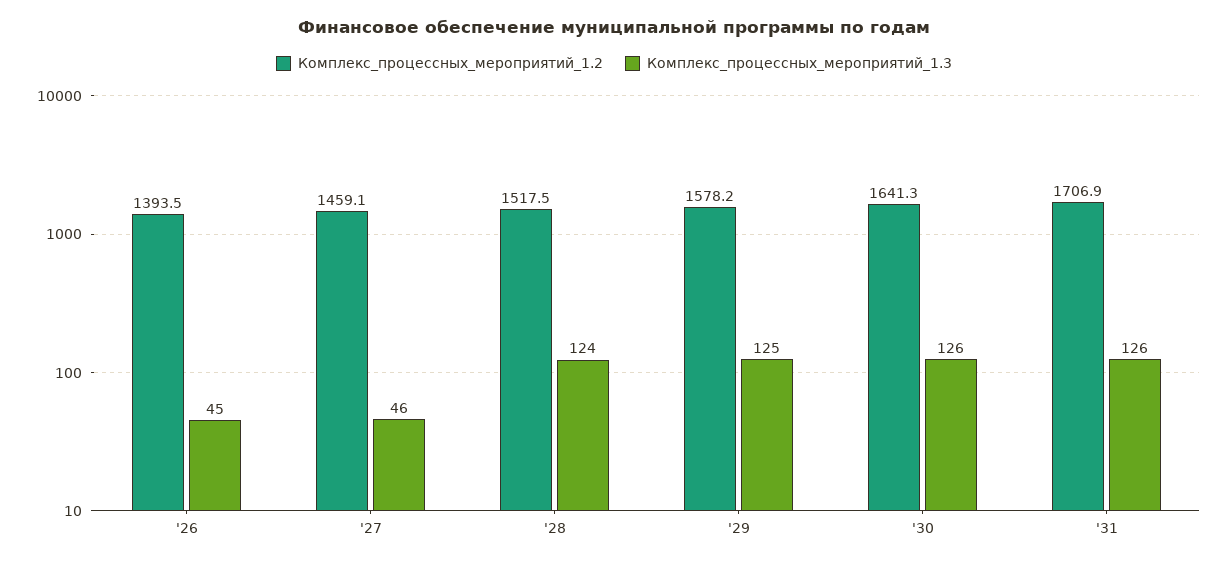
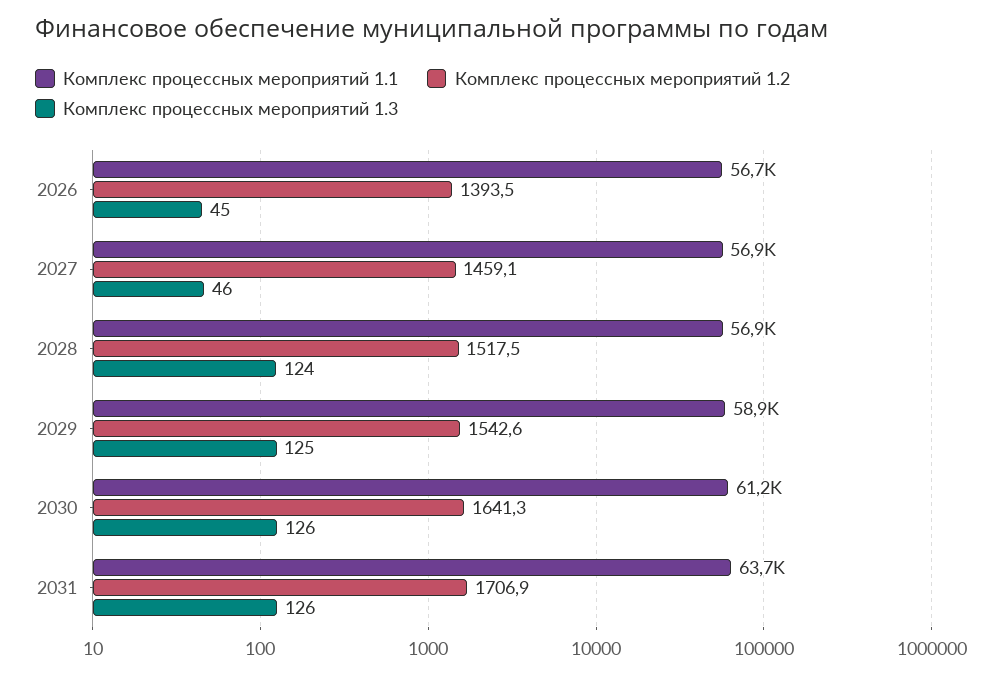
  {
    "Комплекс_процессных_мероприятий_1.2": {
      "'26": 1393.5,
      "'27": 1459.1,
      "'28": 1517.5,
-     "'29": 1578.2,
+     "'29": 1542.6,
      "'30": 1641.3,
      "'31": 1706.9
    },
    "Комплекс_процессных_мероприятий_1.3": {
      "'26": 45,
      "'27": 46,
      "'28": 124,
      "'29": 125,
      "'30": 126,
      "'31": 126
-   }
+   },
+   "Комплекс процессных мероприятий 1.1": {
+     "'26": 56700,
+     "'27": 56900,
+     "'28": 56900,
+     "'29": 58900,
+     "'30": 61200,
+     "'31": 63700
+   }
  }

